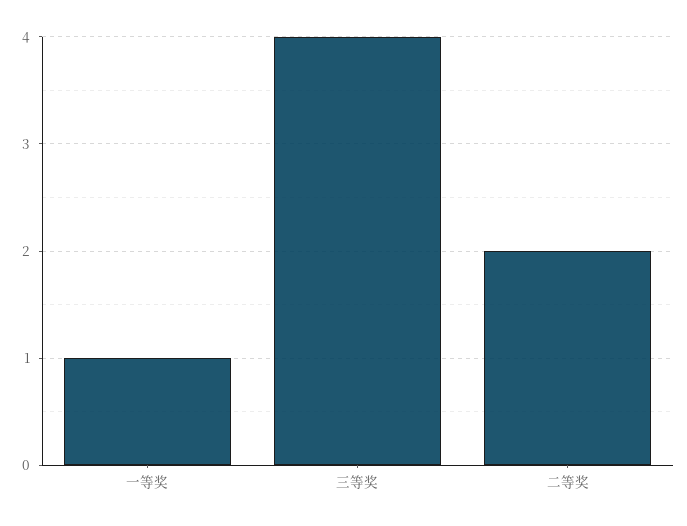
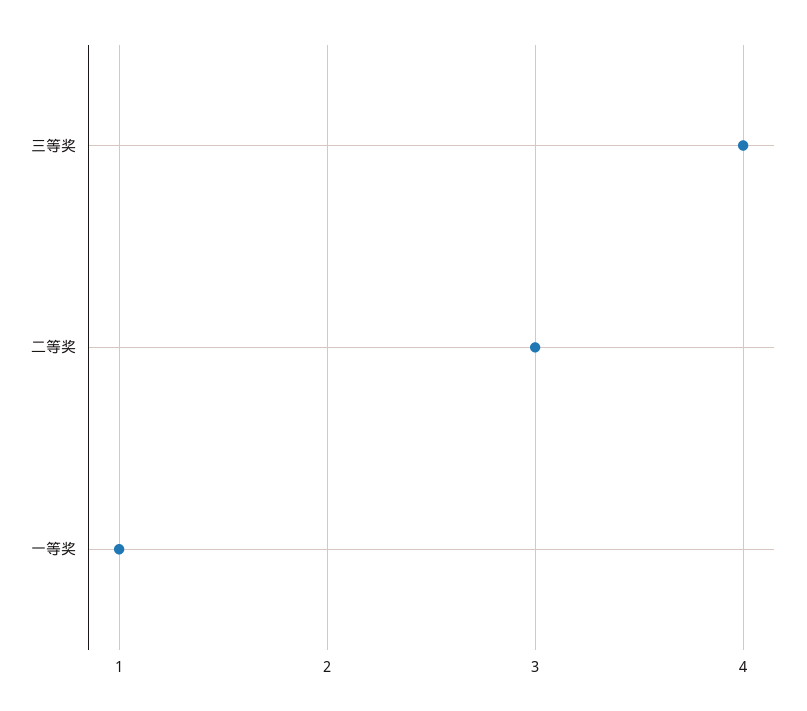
  {
    "一等奖": 1,
    "三等奖": 4,
-   "二等奖": 2
+   "二等奖": 3
  }

